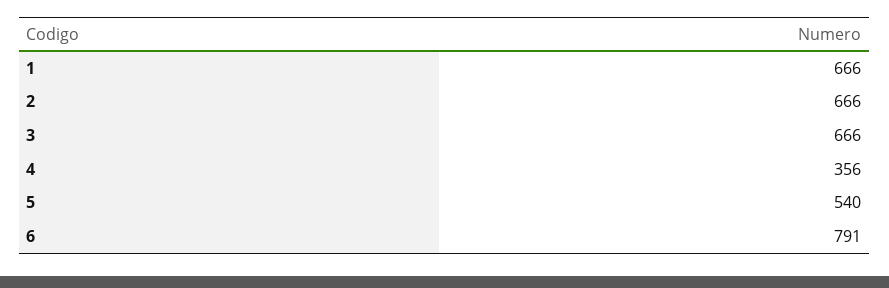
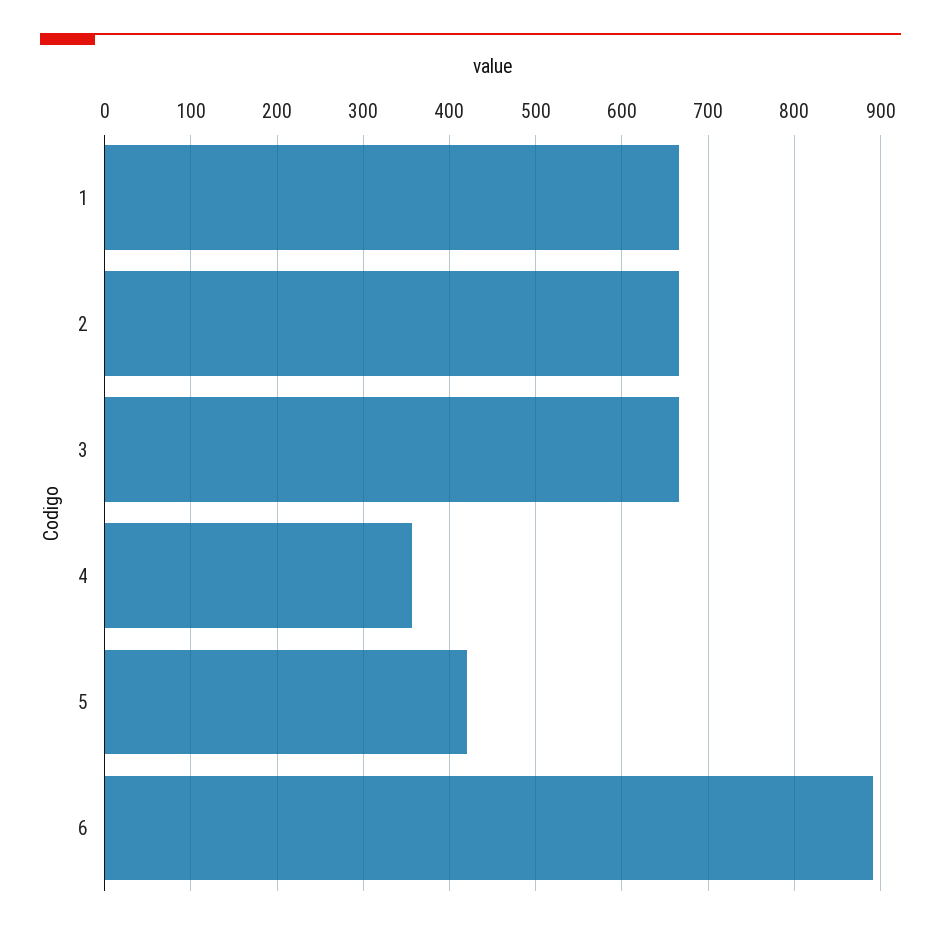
  {
    "1": 666,
    "2": 666,
    "3": 666,
    "4": 356,
-   "5": 540,
+   "5": 420,
-   "6": 791
+   "6": 890
  }

